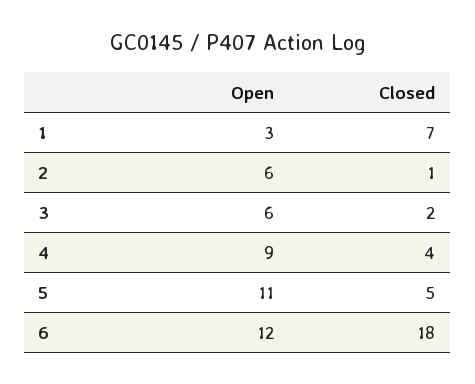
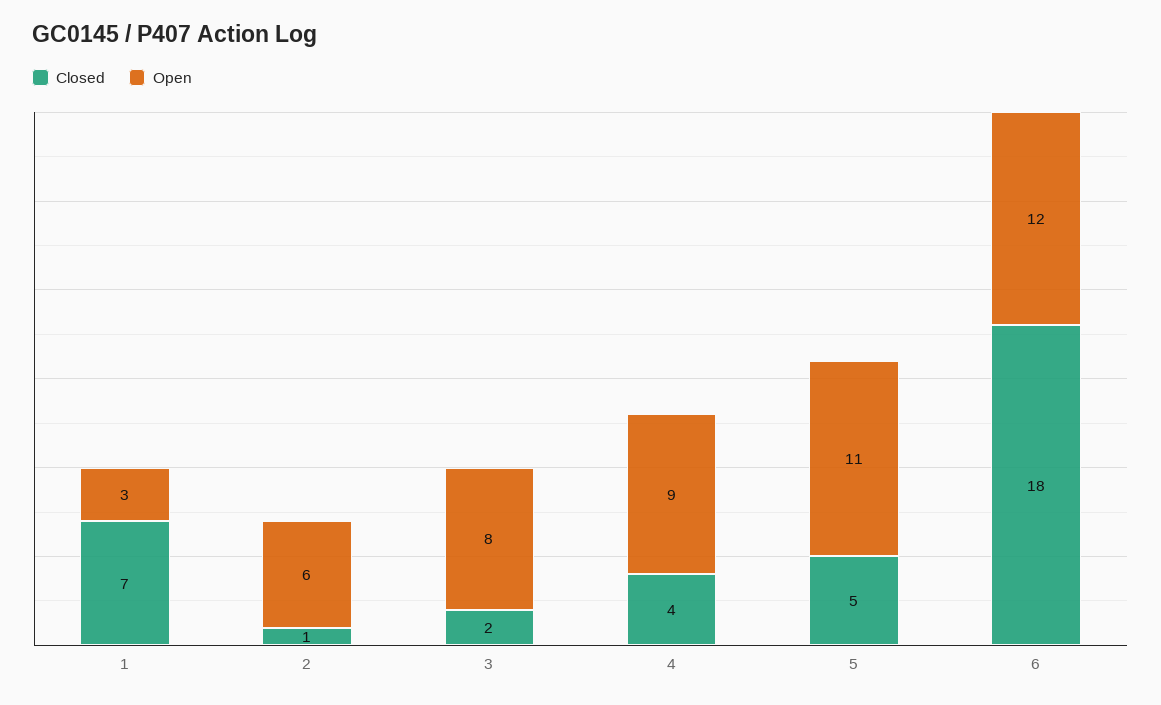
  {
    "Open": {
      "1": 3,
      "2": 6,
-     "3": 6,
+     "3": 8,
      "4": 9,
      "5": 11,
      "6": 12
    },
    "Closed": {
      "1": 7,
      "2": 1,
      "3": 2,
      "4": 4,
      "5": 5,
      "6": 18
    }
  }

